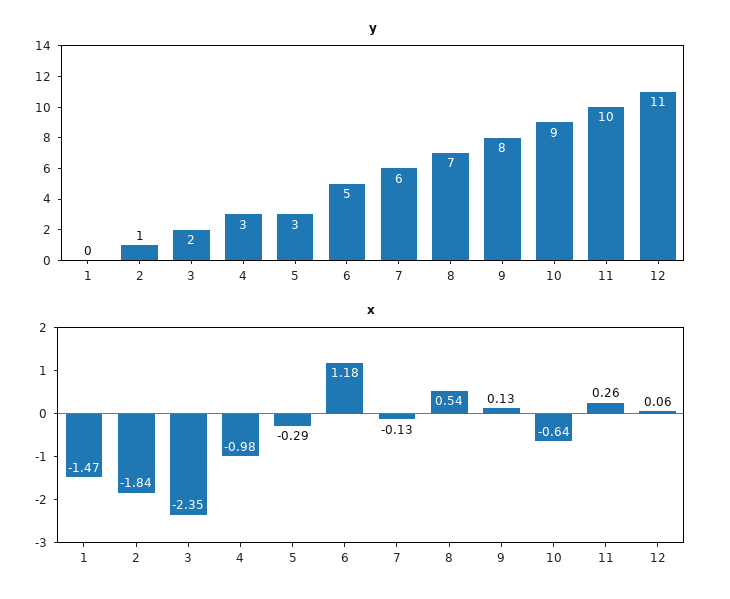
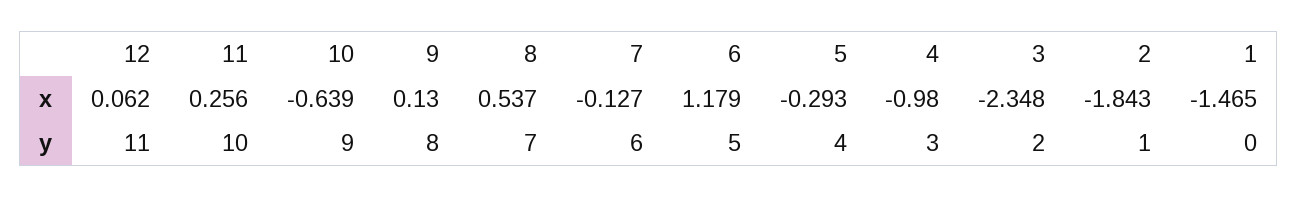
  {
    "y": {
      "1": 0,
      "2": 1,
      "3": 2,
      "4": 3,
-     "5": 3,
+     "5": 4,
      "6": 5,
      "7": 6,
      "8": 7,
      "9": 8,
      "10": 9,
      "11": 10,
      "12": 11
    },
    "x": {
      "1": -1.465,
      "2": -1.843,
      "3": -2.348,
      "4": -0.98,
      "5": -0.293,
      "6": 1.179,
      "7": -0.127,
      "8": 0.537,
      "9": 0.13,
      "10": -0.639,
      "11": 0.256,
      "12": 0.062
    }
  }

